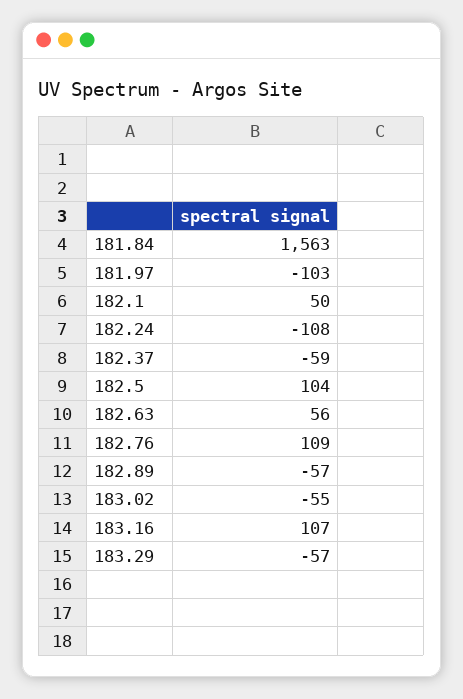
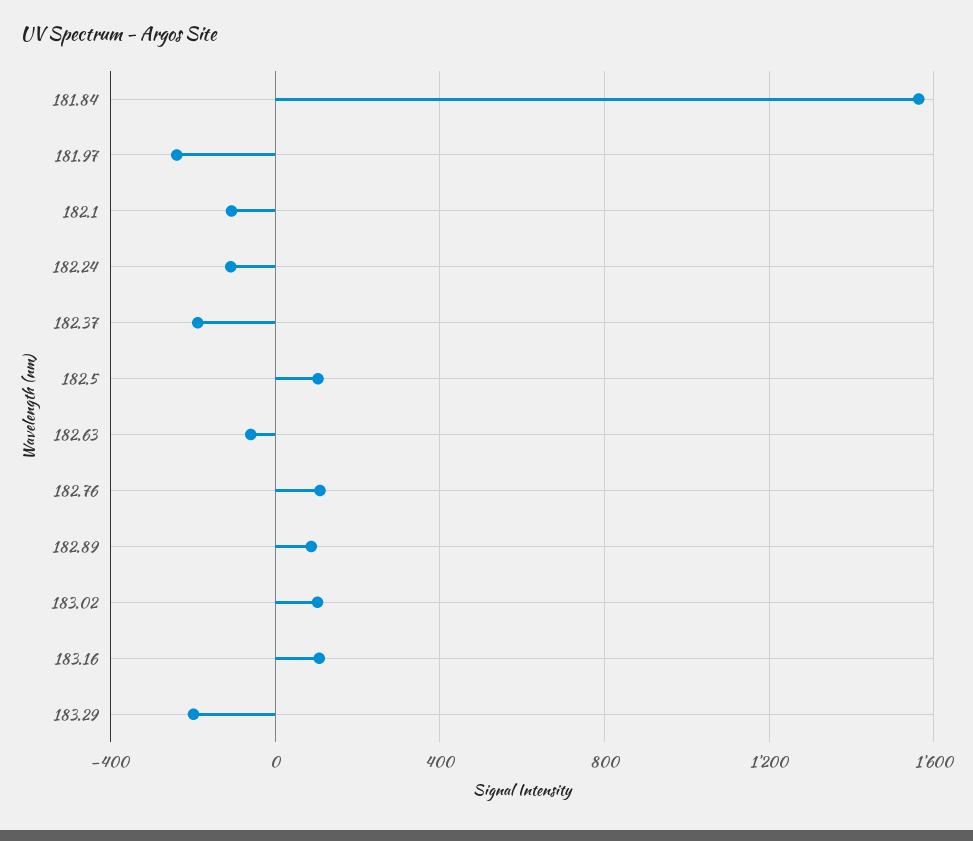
  {
    "181.84": 1563,
-   "181.97": -103,
+   "181.97": -250,
-   "182.1": 50,
+   "182.1": -100,
    "182.24": -108,
-   "182.37": -59,
+   "182.37": -200,
    "182.5": 104,
-   "182.63": 56,
+   "182.63": -50,
    "182.76": 109,
-   "182.89": -57,
+   "182.89": 100,
-   "183.02": -55,
+   "183.02": 100,
    "183.16": 107,
-   "183.29": -57
+   "183.29": -200
  }

